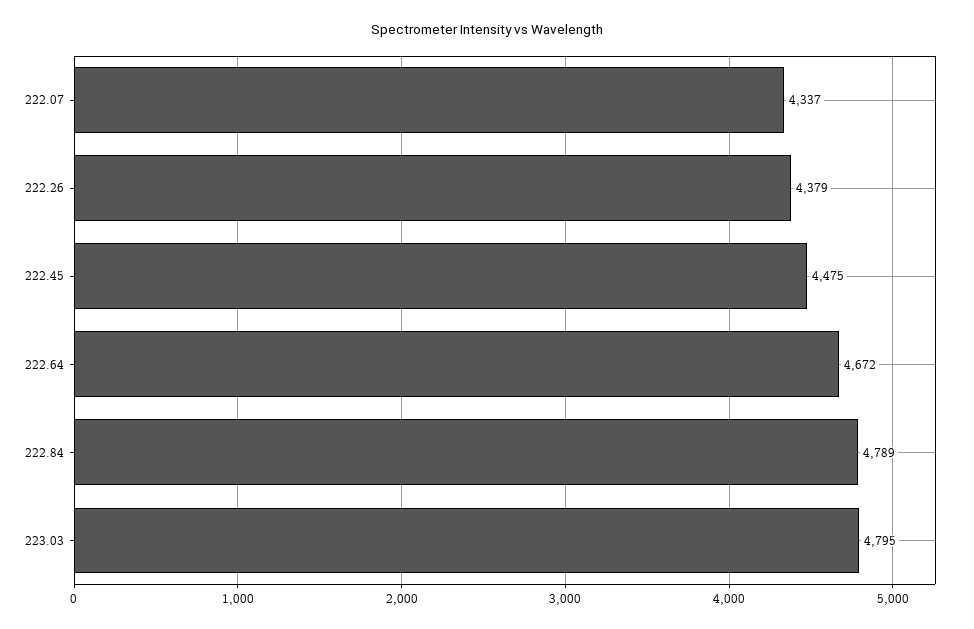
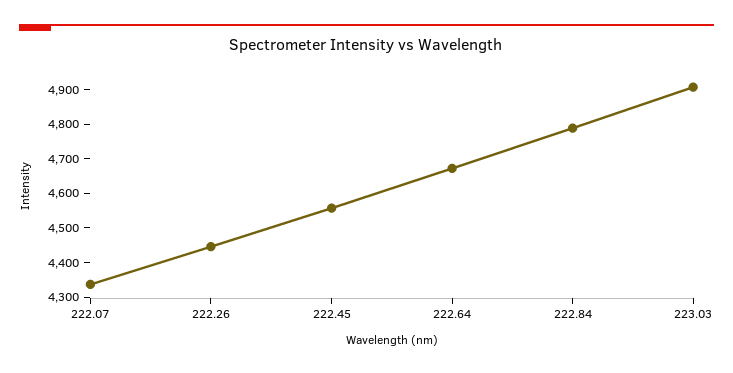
  {
    "222.07": 4337,
-   "222.26": 4379,
+   "222.26": 4450,
-   "222.45": 4475,
+   "222.45": 4550,
    "222.64": 4672,
    "222.84": 4789,
-   "223.03": 4795
+   "223.03": 4900
  }

